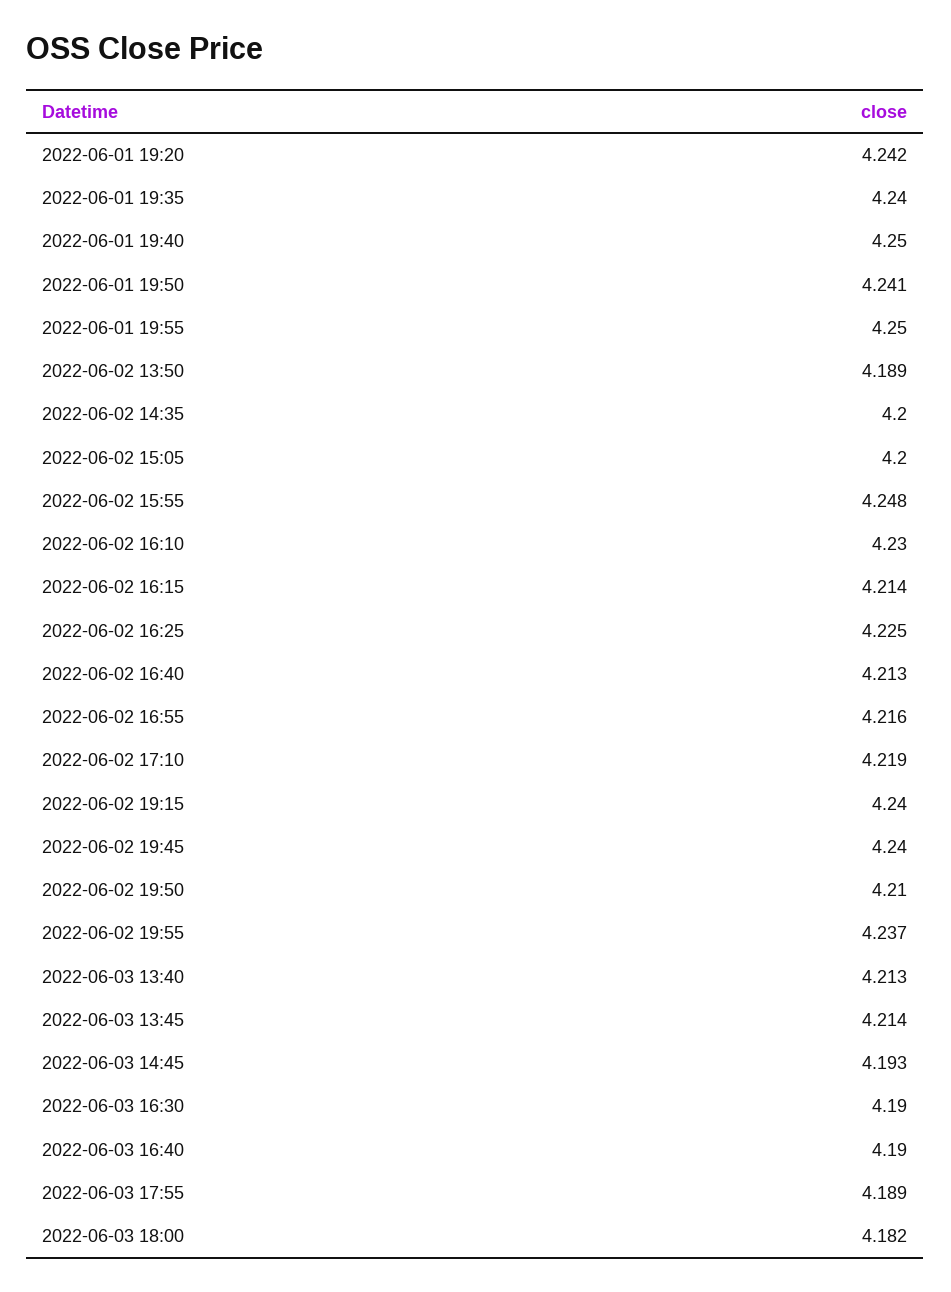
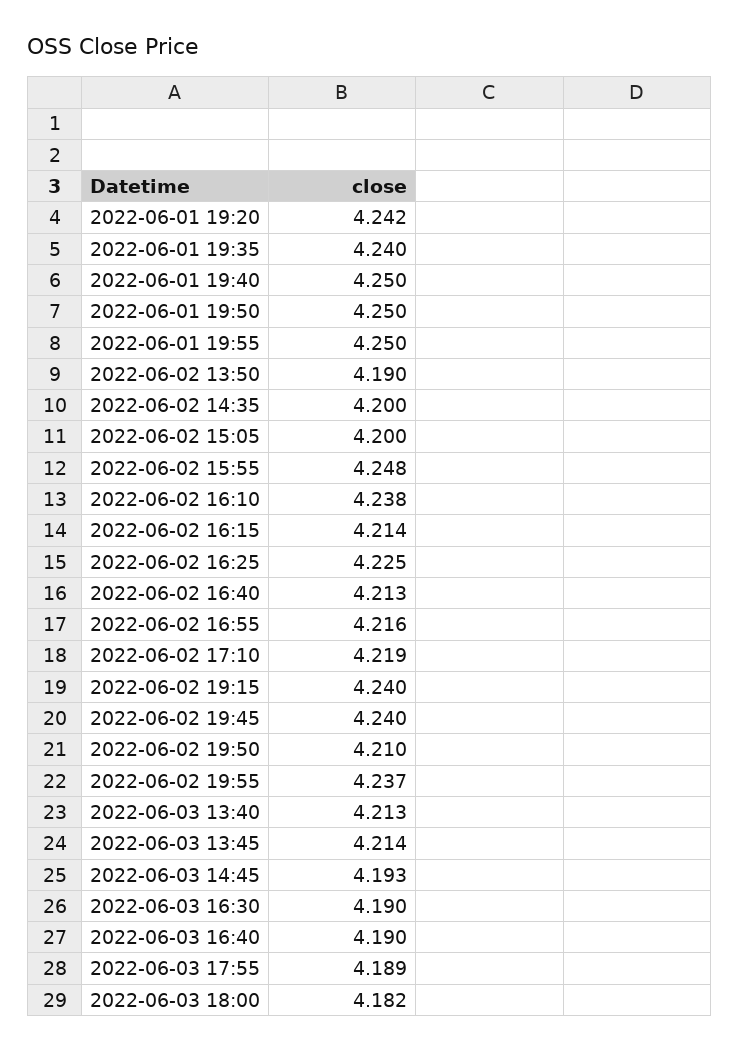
  {
    "2022-06-01 19:20": 4.242,
    "2022-06-01 19:35": 4.24,
    "2022-06-01 19:40": 4.25,
-   "2022-06-01 19:50": 4.241,
+   "2022-06-01 19:50": 4.25,
    "2022-06-01 19:55": 4.25,
-   "2022-06-02 13:50": 4.189,
+   "2022-06-02 13:50": 4.19,
    "2022-06-02 14:35": 4.2,
    "2022-06-02 15:05": 4.2,
    "2022-06-02 15:55": 4.248,
-   "2022-06-02 16:10": 4.23,
+   "2022-06-02 16:10": 4.238,
    "2022-06-02 16:15": 4.214,
    "2022-06-02 16:25": 4.225,
    "2022-06-02 16:40": 4.213,
    "2022-06-02 16:55": 4.216,
    "2022-06-02 17:10": 4.219,
    "2022-06-02 19:15": 4.24,
    "2022-06-02 19:45": 4.24,
    "2022-06-02 19:50": 4.21,
    "2022-06-02 19:55": 4.237,
    "2022-06-03 13:40": 4.213,
    "2022-06-03 13:45": 4.214,
    "2022-06-03 14:45": 4.193,
    "2022-06-03 16:30": 4.19,
    "2022-06-03 16:40": 4.19,
    "2022-06-03 17:55": 4.189,
    "2022-06-03 18:00": 4.182
  }

